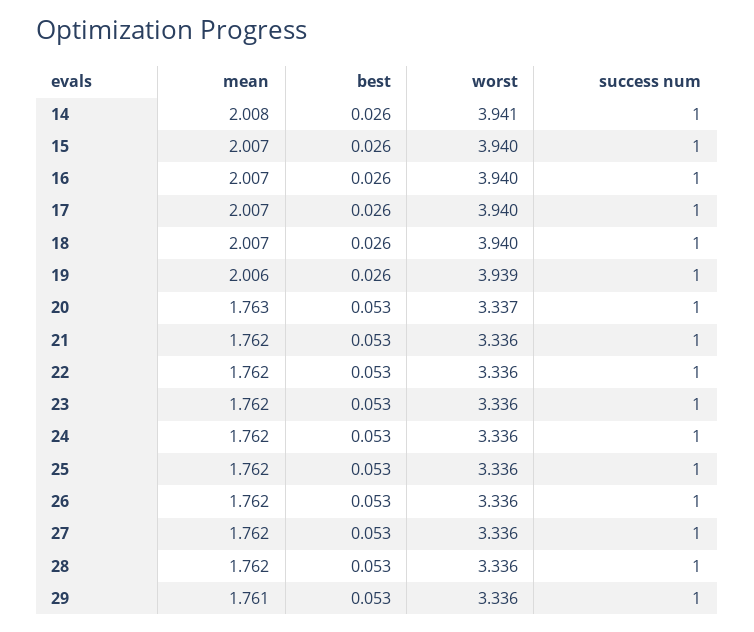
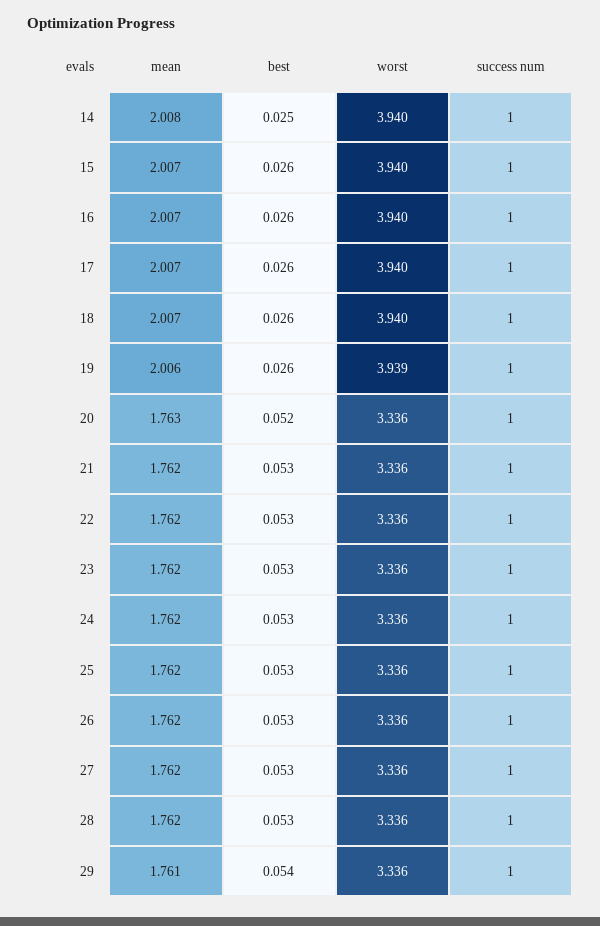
  {
    "mean": {
      "14": 2.008,
      "15": 2.007,
      "16": 2.007,
      "17": 2.007,
      "18": 2.007,
      "19": 2.006,
      "20": 1.763,
      "21": 1.762,
      "22": 1.762,
      "23": 1.762,
      "24": 1.762,
      "25": 1.762,
      "26": 1.762,
      "27": 1.762,
      "28": 1.762,
      "29": 1.761
    },
    "best": {
-     "14": 0.026,
+     "14": 0.025,
      "15": 0.026,
      "16": 0.026,
      "17": 0.026,
      "18": 0.026,
      "19": 0.026,
-     "20": 0.053,
+     "20": 0.052,
      "21": 0.053,
      "22": 0.053,
      "23": 0.053,
      "24": 0.053,
      "25": 0.053,
      "26": 0.053,
      "27": 0.053,
      "28": 0.053,
-     "29": 0.053
+     "29": 0.054
    },
    "worst": {
-     "14": 3.941,
+     "14": 3.94,
      "15": 3.94,
      "16": 3.94,
      "17": 3.94,
      "18": 3.94,
      "19": 3.939,
-     "20": 3.337,
+     "20": 3.336,
      "21": 3.336,
      "22": 3.336,
      "23": 3.336,
      "24": 3.336,
      "25": 3.336,
      "26": 3.336,
      "27": 3.336,
      "28": 3.336,
      "29": 3.336
    },
    "success num": {
      "14": 1,
      "15": 1,
      "16": 1,
      "17": 1,
      "18": 1,
      "19": 1,
      "20": 1,
      "21": 1,
      "22": 1,
      "23": 1,
      "24": 1,
      "25": 1,
      "26": 1,
      "27": 1,
      "28": 1,
      "29": 1
    }
  }

